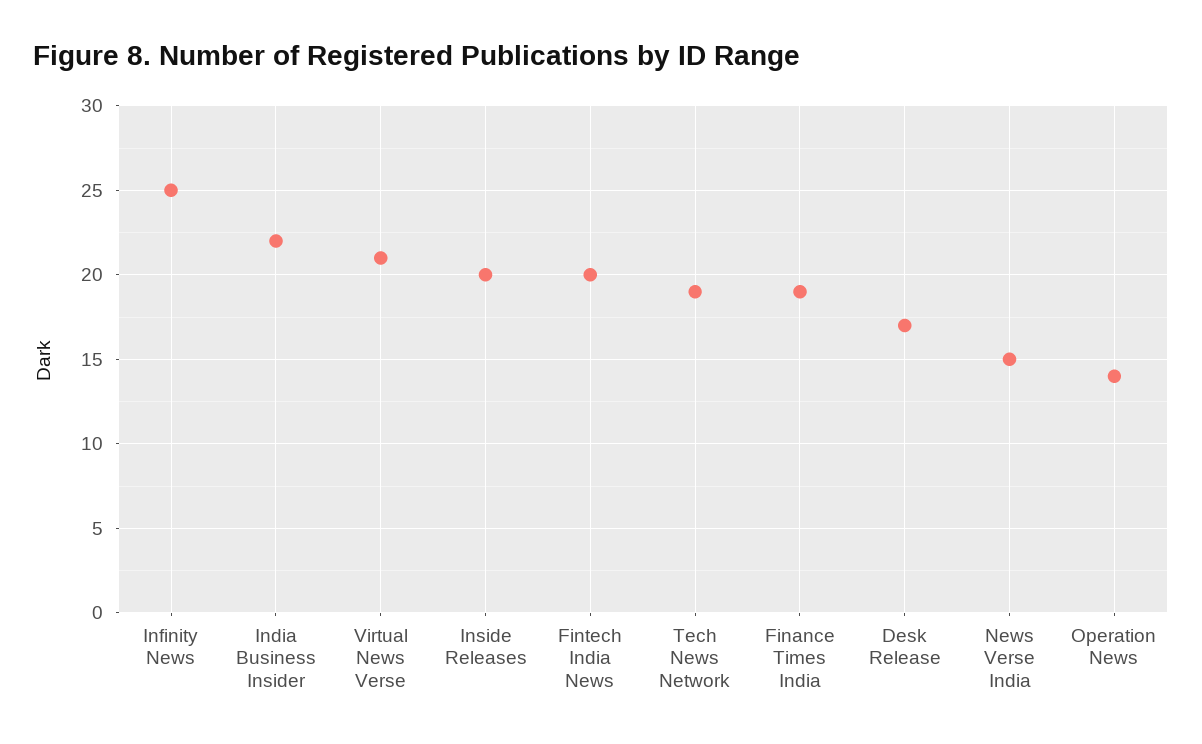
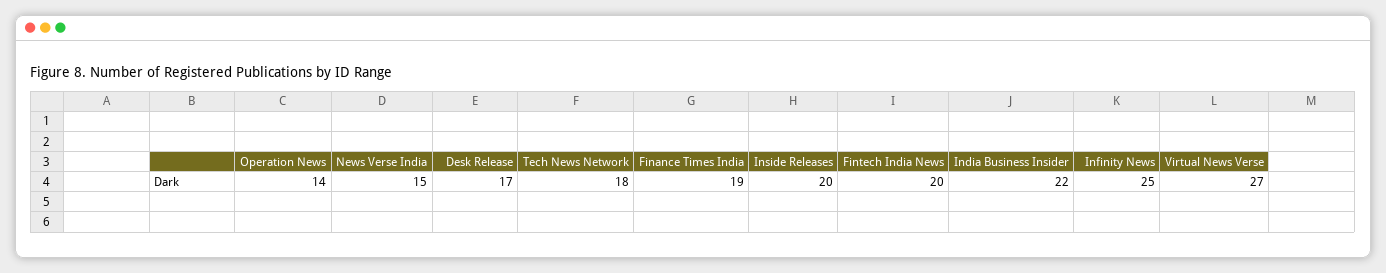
  {
    "Infinity News": 25,
    "India Business Insider": 22,
-   "Virtual News Verse": 21,
+   "Virtual News Verse": 27,
    "Inside Releases": 20,
    "Fintech India News": 20,
-   "Tech News Network": 19,
+   "Tech News Network": 18,
    "Finance Times India": 19,
    "Desk Release": 17,
    "News Verse India": 15,
    "Operation News": 14
  }

